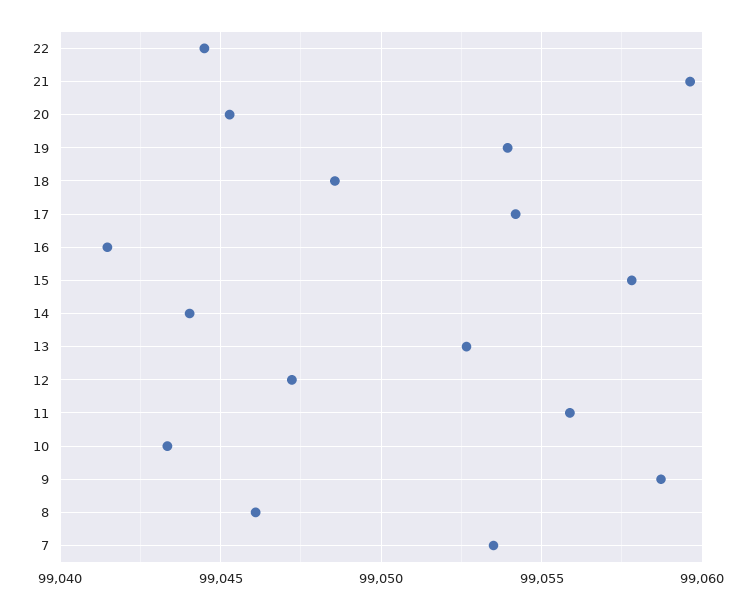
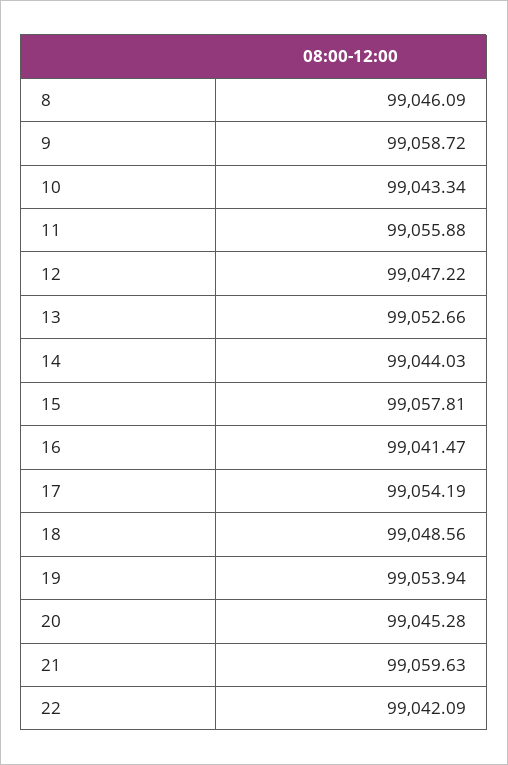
  {
-   "22": 99044.5,
+   "22": 99042.09,
    "21": 99059.63,
    "20": 99045.28,
    "19": 99053.94,
    "18": 99048.56,
    "17": 99054.19,
    "16": 99041.47,
    "15": 99057.81,
    "14": 99044.03,
    "13": 99052.66,
    "12": 99047.22,
    "11": 99055.88,
    "10": 99043.34,
    "9": 99058.72,
-   "8": 99046.09,
+   "8": 99046.09
-   "7": 99053.5
  }

